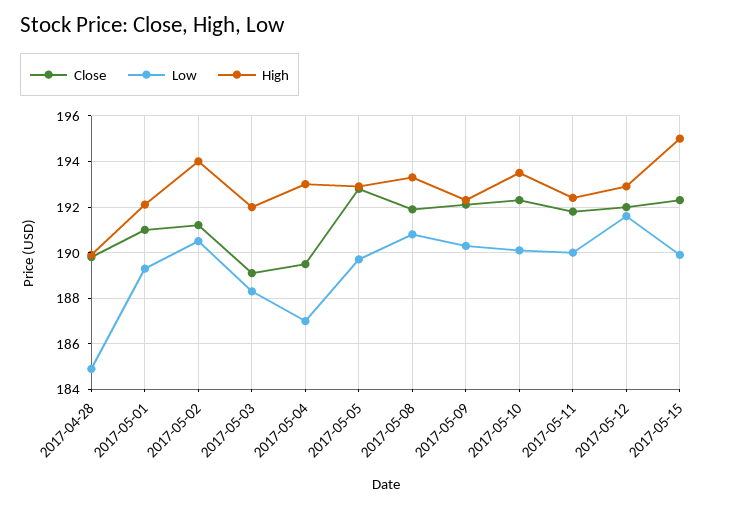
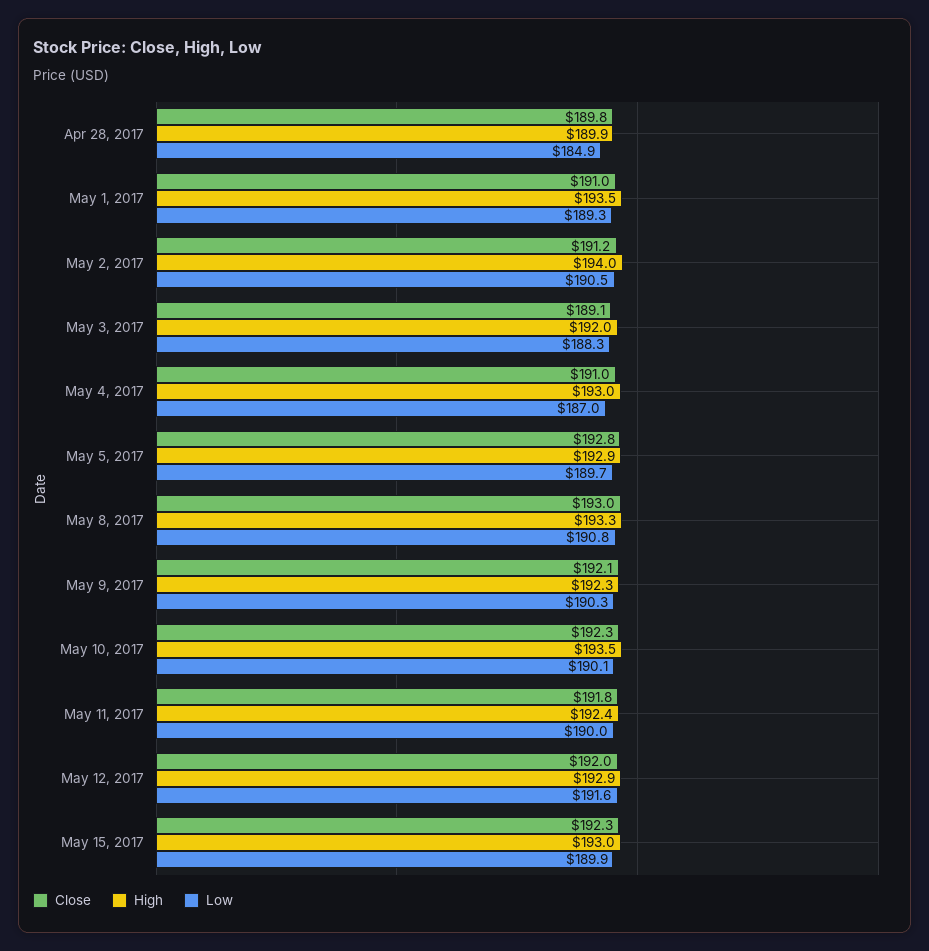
  {
    "Close": {
      "2017-04-28": 189.8,
      "2017-05-01": 191,
      "2017-05-02": 191.2,
      "2017-05-03": 189.1,
-     "2017-05-04": 189.5,
+     "2017-05-04": 191,
      "2017-05-05": 192.8,
-     "2017-05-08": 192,
+     "2017-05-08": 193,
      "2017-05-09": 192.1,
      "2017-05-10": 192.3,
      "2017-05-11": 191.8,
      "2017-05-12": 192,
      "2017-05-15": 192.3
    },
    "Low": {
      "2017-04-28": 184.9,
      "2017-05-01": 189.3,
      "2017-05-02": 190.5,
      "2017-05-03": 188.3,
      "2017-05-04": 187,
      "2017-05-05": 189.7,
      "2017-05-08": 190.8,
      "2017-05-09": 190.3,
      "2017-05-10": 190.1,
      "2017-05-11": 190,
      "2017-05-12": 191.6,
      "2017-05-15": 189.9
    },
    "High": {
      "2017-04-28": 189.9,
-     "2017-05-01": 192,
+     "2017-05-01": 193.5,
      "2017-05-02": 194,
      "2017-05-03": 192,
      "2017-05-04": 193,
      "2017-05-05": 192.9,
      "2017-05-08": 193.3,
      "2017-05-09": 192.3,
      "2017-05-10": 193.5,
      "2017-05-11": 192.4,
      "2017-05-12": 192.9,
-     "2017-05-15": 195
+     "2017-05-15": 193
    }
  }

